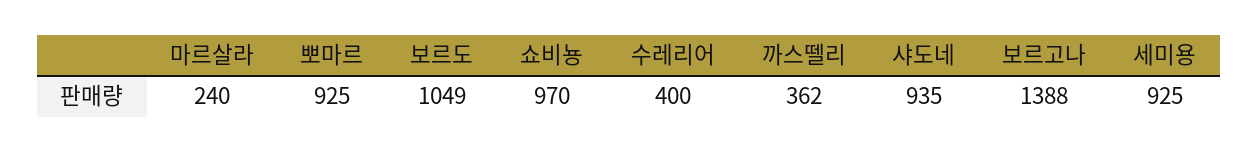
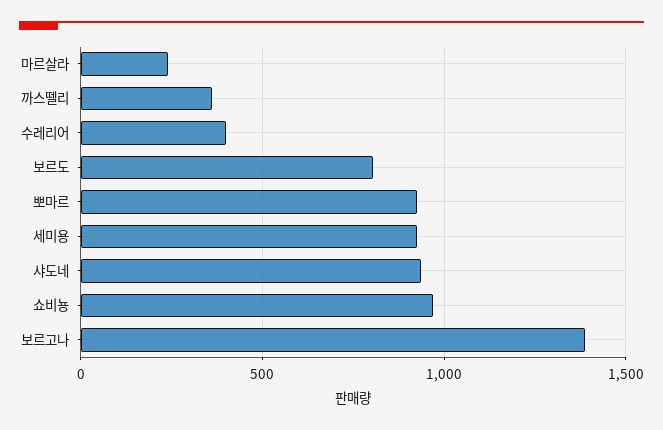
  {
    "마르살라": 240,
    "뽀마르": 925,
-   "보르도": 1049,
+   "보르도": 800,
    "쇼비뇽": 970,
    "수레리어": 400,
    "까스뗄리": 362,
    "샤도네": 935,
    "보르고나": 1388,
    "세미용": 925
  }

